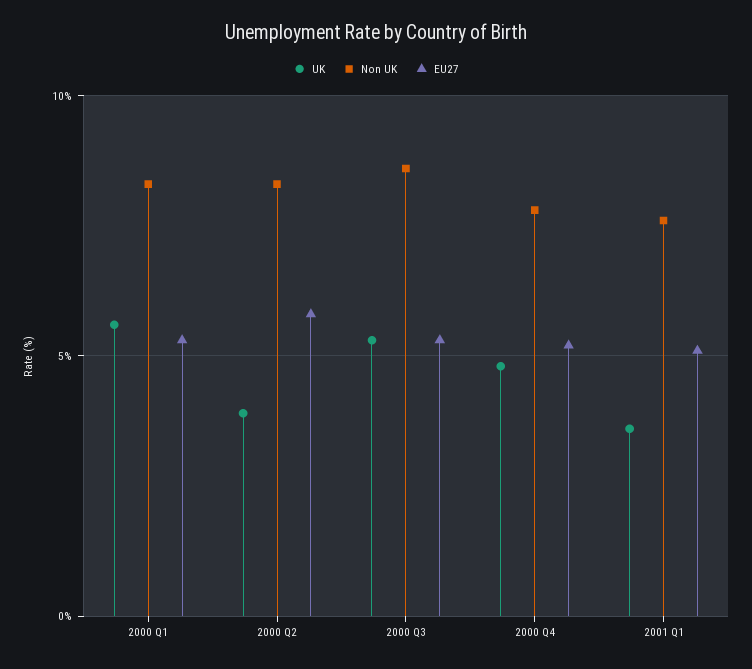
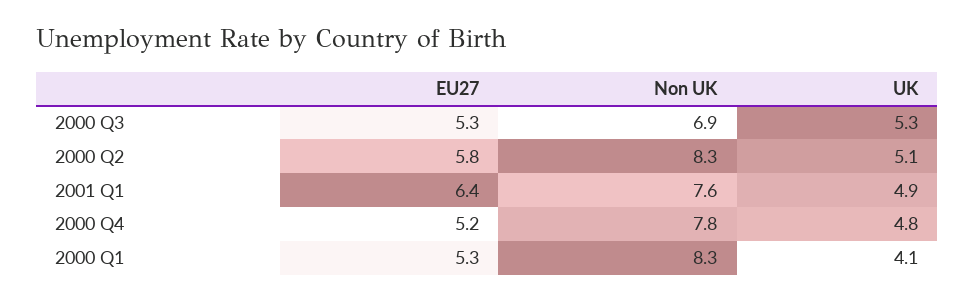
  {
    "UK": {
-     "2000 Q1": 5.5,
+     "2000 Q1": 4.1,
-     "2000 Q2": 4,
+     "2000 Q2": 5.1,
      "2000 Q3": 5.3,
      "2000 Q4": 4.8,
-     "2001 Q1": 3.5
+     "2001 Q1": 4.9
    },
    "Non UK": {
      "2000 Q1": 8.3,
      "2000 Q2": 8.3,
-     "2000 Q3": 8.5,
+     "2000 Q3": 6.9,
      "2000 Q4": 7.8,
      "2001 Q1": 7.6
    },
    "EU27": {
      "2000 Q1": 5.3,
      "2000 Q2": 5.8,
      "2000 Q3": 5.3,
      "2000 Q4": 5.2,
-     "2001 Q1": 5
+     "2001 Q1": 6.4
    }
  }

